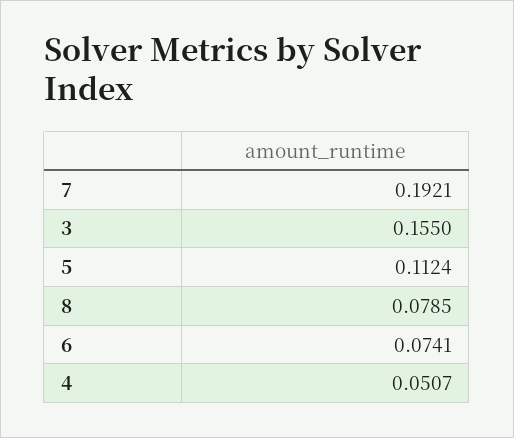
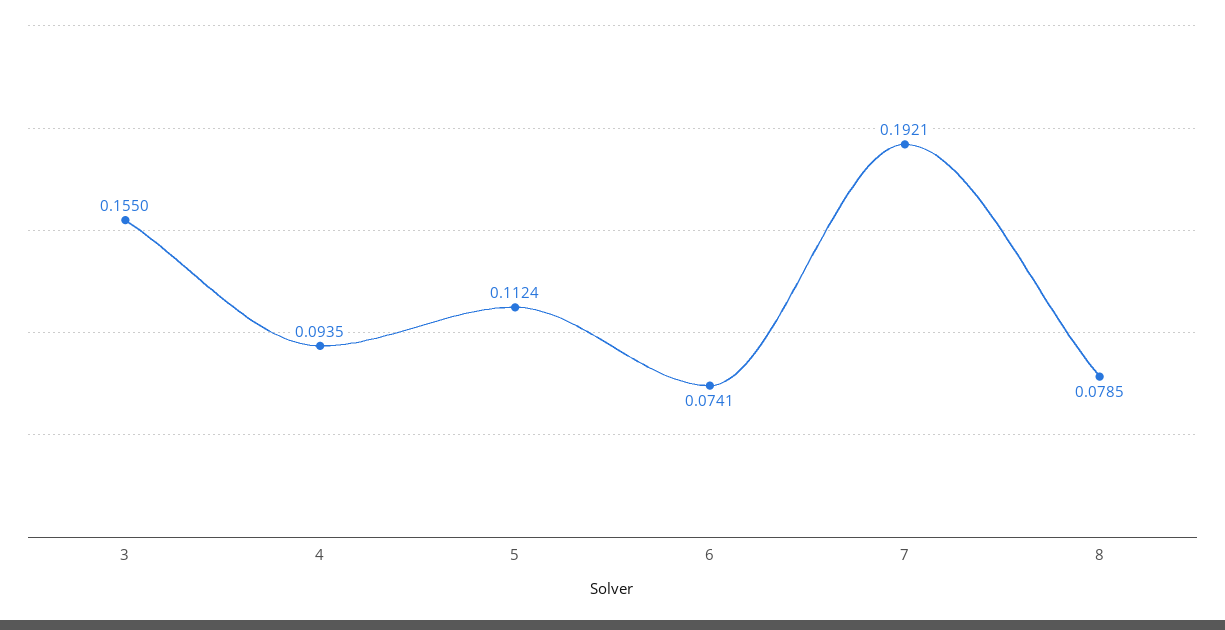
  {
    "7": 0.1921,
    "3": 0.155,
    "5": 0.1124,
    "8": 0.0785,
    "6": 0.0741,
-   "4": 0.0507
+   "4": 0.0935
  }

